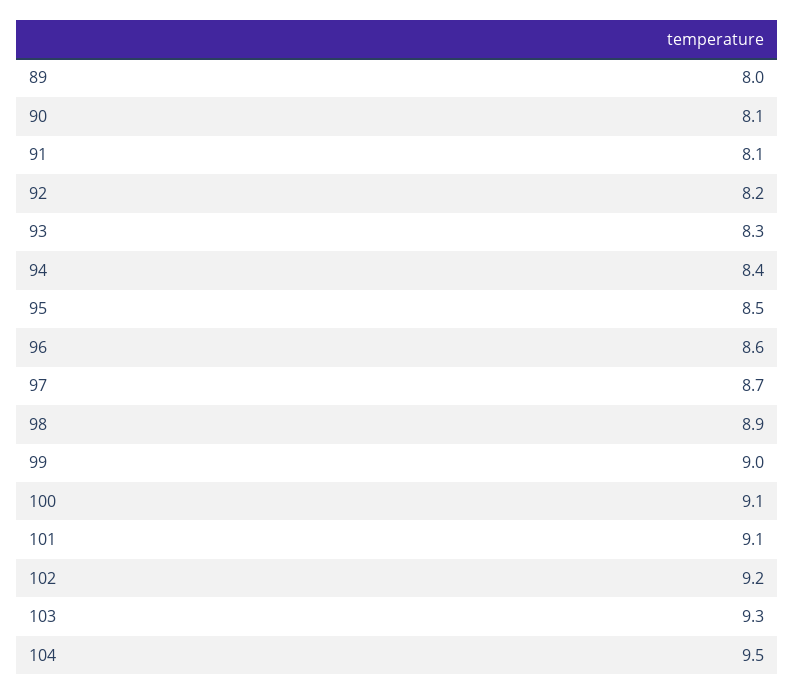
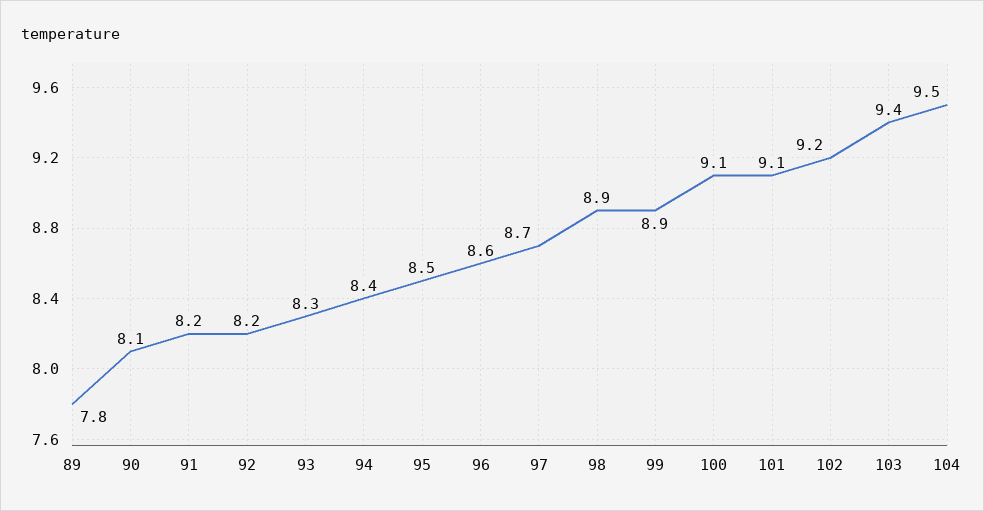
  {
-   "89": 8,
+   "89": 7.8,
    "90": 8.1,
-   "91": 8.1,
+   "91": 8.2,
    "92": 8.2,
    "93": 8.3,
    "94": 8.4,
    "95": 8.5,
    "96": 8.6,
    "97": 8.7,
    "98": 8.9,
-   "99": 9,
+   "99": 8.9,
    "100": 9.1,
    "101": 9.1,
    "102": 9.2,
-   "103": 9.3,
+   "103": 9.4,
    "104": 9.5
  }

